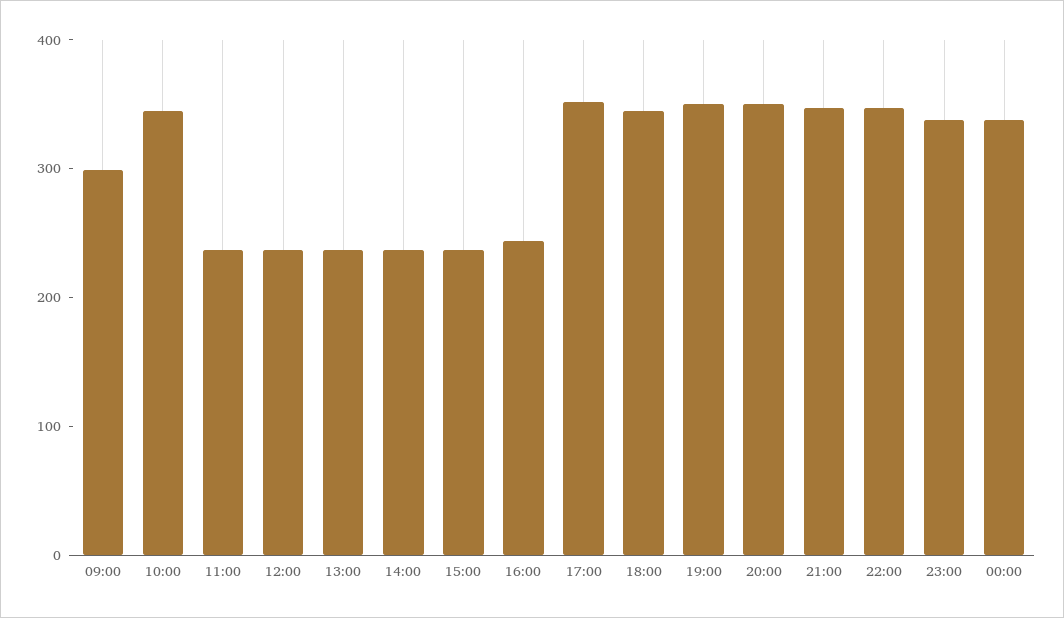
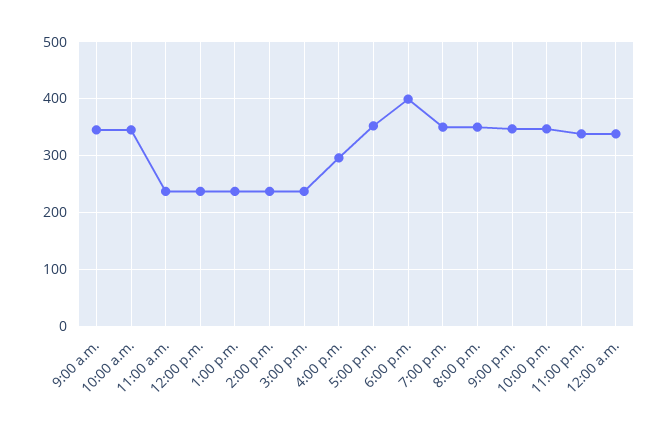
  {
-   "09:00": 300,
+   "09:00": 340,
    "10:00": 340,
    "11:00": 240,
    "12:00": 240,
    "13:00": 240,
    "14:00": 240,
    "15:00": 240,
-   "16:00": 240,
+   "16:00": 300,
    "17:00": 360,
-   "18:00": 340,
+   "18:00": 400,
    "19:00": 360,
    "20:00": 360,
    "21:00": 340,
    "22:00": 340,
    "23:00": 340,
    "00:00": 340
  }

